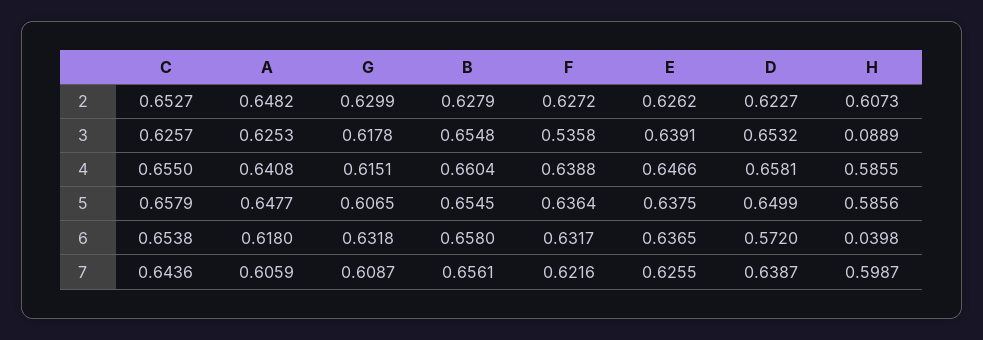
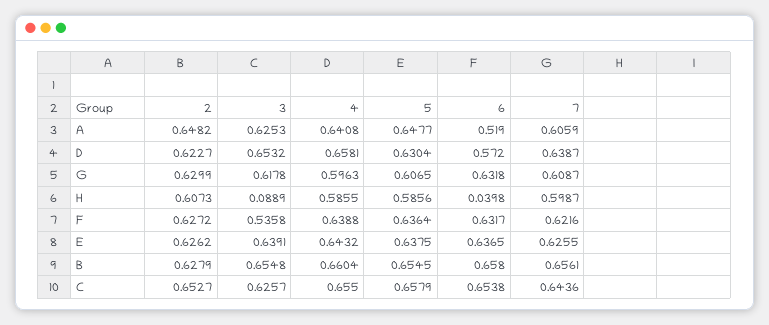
  {
    "C": {
      "2": 0.6527,
      "3": 0.6257,
      "4": 0.655,
      "5": 0.6579,
      "6": 0.6538,
      "7": 0.6436
    },
    "A": {
      "2": 0.6482,
      "3": 0.6253,
      "4": 0.6408,
      "5": 0.6477,
-     "6": 0.618,
+     "6": 0.519,
      "7": 0.6059
    },
    "G": {
      "2": 0.6299,
      "3": 0.6178,
-     "4": 0.6151,
+     "4": 0.5963,
      "5": 0.6065,
      "6": 0.6318,
      "7": 0.6087
    },
    "B": {
      "2": 0.6279,
      "3": 0.6548,
      "4": 0.6604,
      "5": 0.6545,
      "6": 0.658,
      "7": 0.6561
    },
    "F": {
      "2": 0.6272,
      "3": 0.5358,
      "4": 0.6388,
      "5": 0.6364,
      "6": 0.6317,
      "7": 0.6216
    },
    "E": {
      "2": 0.6262,
      "3": 0.6391,
-     "4": 0.6466,
+     "4": 0.6432,
      "5": 0.6375,
      "6": 0.6365,
      "7": 0.6255
    },
    "D": {
      "2": 0.6227,
      "3": 0.6532,
      "4": 0.6581,
-     "5": 0.6499,
+     "5": 0.6304,
      "6": 0.572,
      "7": 0.6387
    },
    "H": {
      "2": 0.6073,
      "3": 0.0889,
      "4": 0.5855,
      "5": 0.5856,
      "6": 0.0398,
      "7": 0.5987
    }
  }

